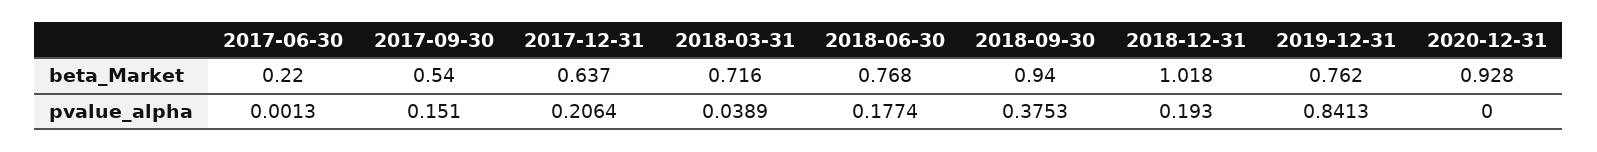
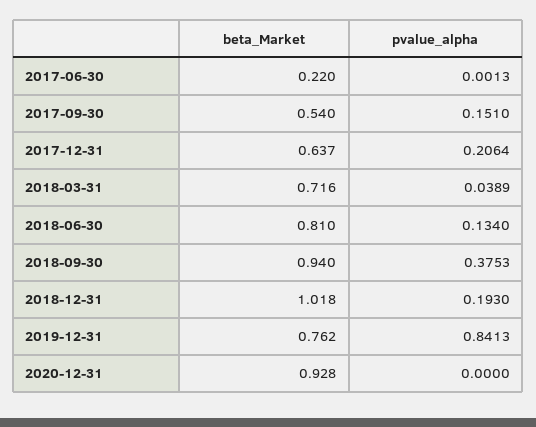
  {
    "2017-06-30": {
      "beta_Market": 0.22,
      "pvalue_alpha": 0.0013
    },
    "2017-09-30": {
      "beta_Market": 0.54,
      "pvalue_alpha": 0.151
    },
    "2017-12-31": {
      "beta_Market": 0.637,
      "pvalue_alpha": 0.2064
    },
    "2018-03-31": {
      "beta_Market": 0.716,
      "pvalue_alpha": 0.0389
    },
    "2018-06-30": {
-     "beta_Market": 0.768,
+     "beta_Market": 0.81,
-     "pvalue_alpha": 0.1774
+     "pvalue_alpha": 0.134
    },
    "2018-09-30": {
      "beta_Market": 0.94,
      "pvalue_alpha": 0.3753
    },
    "2018-12-31": {
      "beta_Market": 1.018,
      "pvalue_alpha": 0.193
    },
    "2019-12-31": {
      "beta_Market": 0.762,
      "pvalue_alpha": 0.8413
    },
    "2020-12-31": {
      "beta_Market": 0.928,
      "pvalue_alpha": 0
    }
  }

